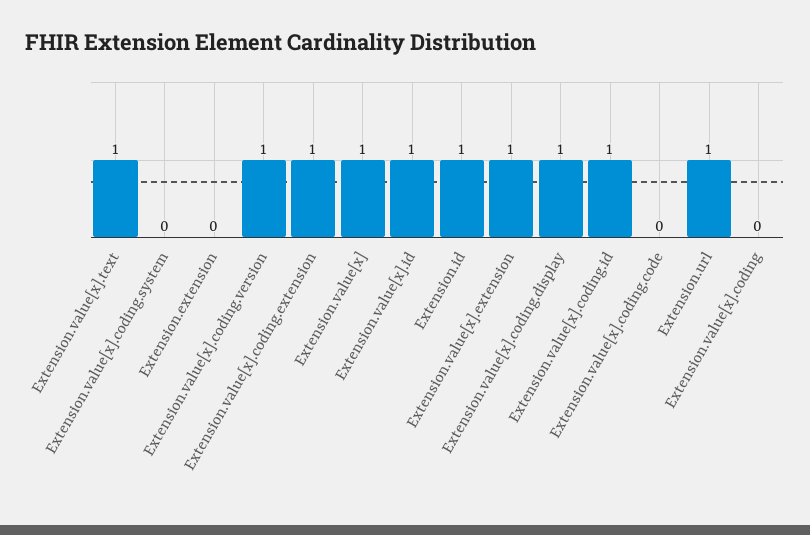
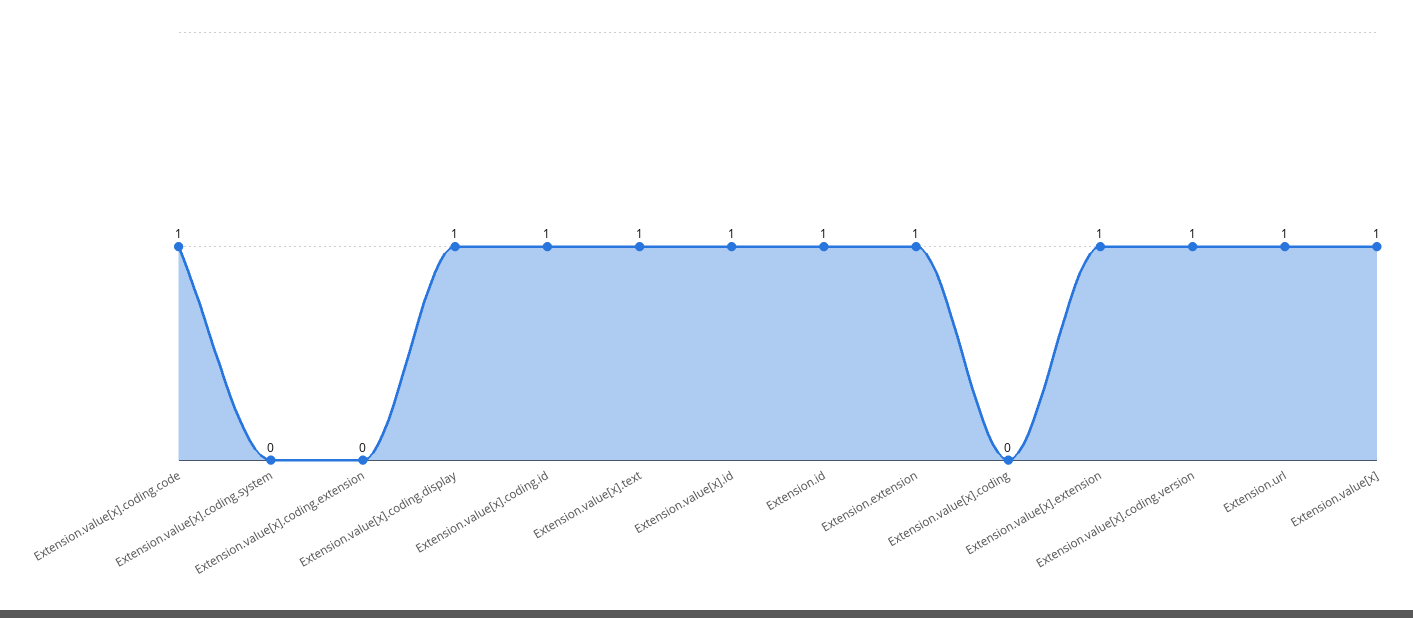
  {
    "Extension.value[x].text": 1,
    "Extension.value[x].coding.system": 0,
-   "Extension.extension": 0,
+   "Extension.extension": 1,
    "Extension.value[x].coding.version": 1,
-   "Extension.value[x].coding.extension": 1,
+   "Extension.value[x].coding.extension": 0,
    "Extension.value[x]": 1,
    "Extension.value[x].id": 1,
    "Extension.id": 1,
    "Extension.value[x].extension": 1,
    "Extension.value[x].coding.display": 1,
    "Extension.value[x].coding.id": 1,
-   "Extension.value[x].coding.code": 0,
+   "Extension.value[x].coding.code": 1,
    "Extension.url": 1,
    "Extension.value[x].coding": 0
  }

